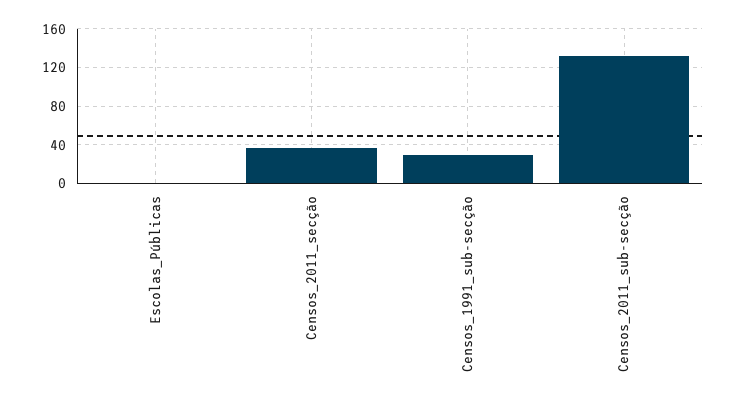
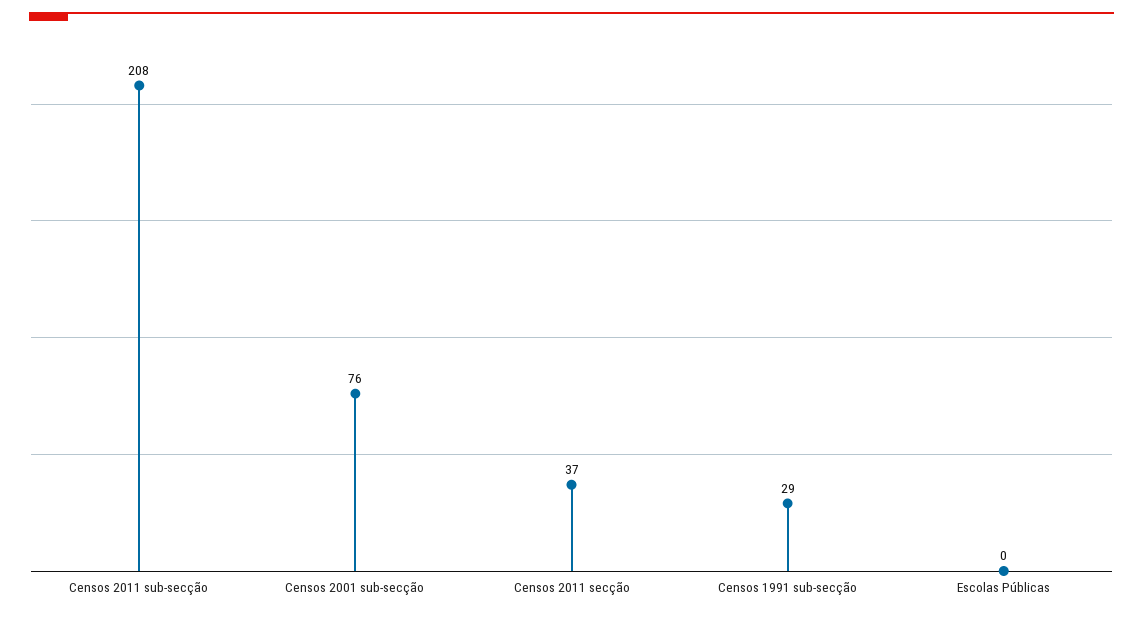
  {
    "Escolas_Públicas": 0,
    "Censos_2011_secção": 37,
    "Censos_1991_sub-secção": 29,
-   "Censos_2011_sub-secção": 130
+   "Censos_2011_sub-secção": 208,
+   "Censos 2001 sub-secção": 76
  }

